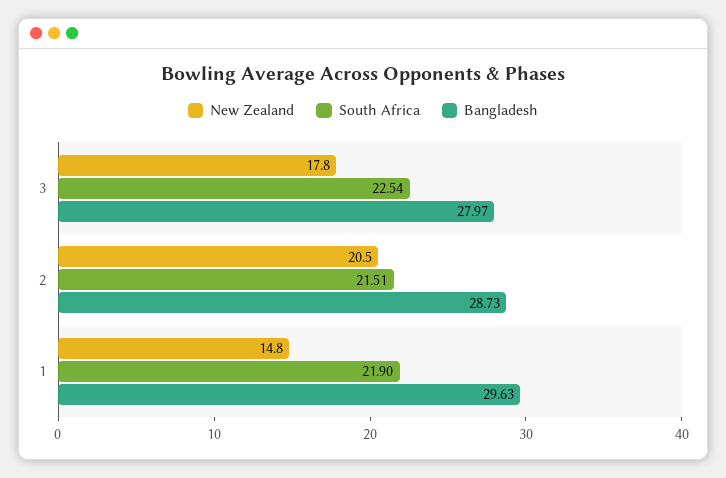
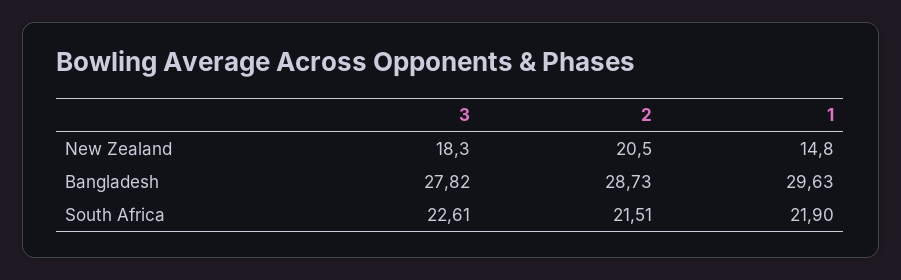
  {
    "New Zealand": {
-     "3": 17.8,
+     "3": 18.3,
      "2": 20.5,
      "1": 14.8
    },
    "South Africa": {
-     "3": 22.54,
+     "3": 22.61,
      "2": 21.51,
      "1": 21.9
    },
    "Bangladesh": {
-     "3": 27.97,
+     "3": 27.82,
      "2": 28.73,
      "1": 29.63
    }
  }

